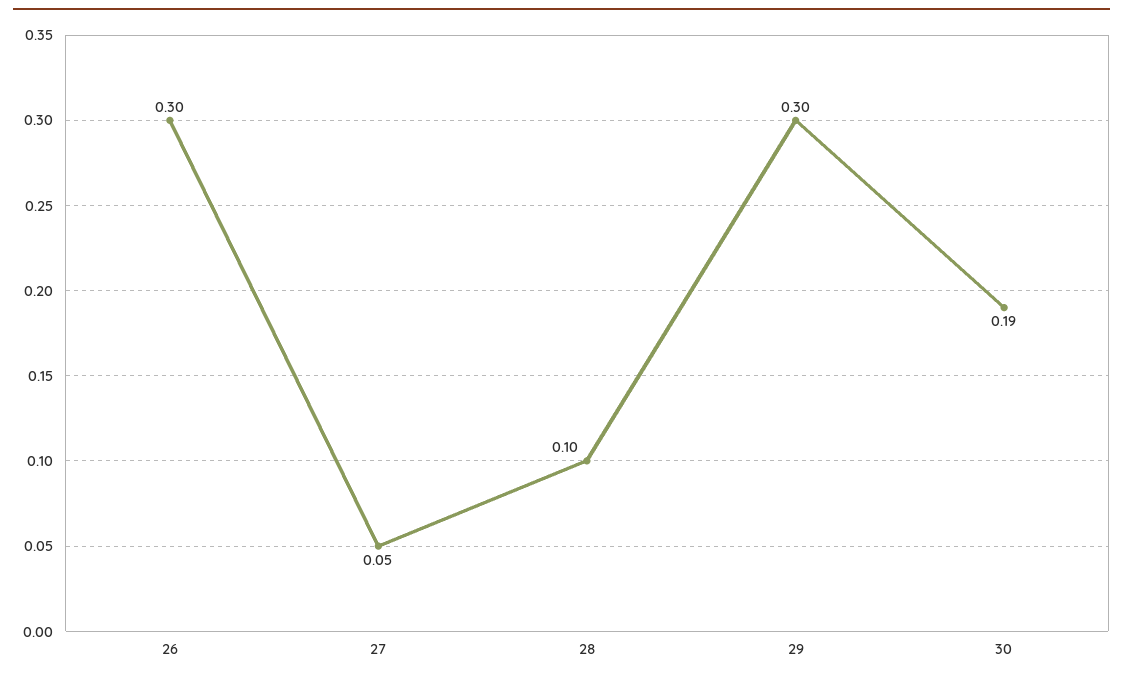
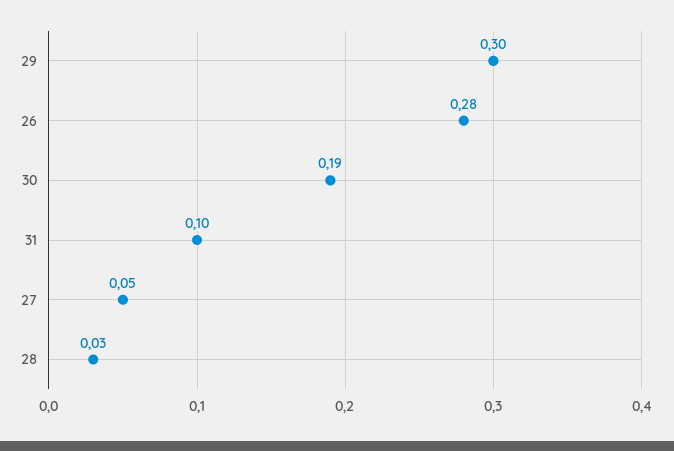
  {
-   "26": 0.3,
+   "26": 0.28,
    "27": 0.05,
-   "28": 0.1,
+   "28": 0.03,
    "29": 0.3,
-   "30": 0.19
+   "30": 0.19,
+   "31": 0.1
  }

